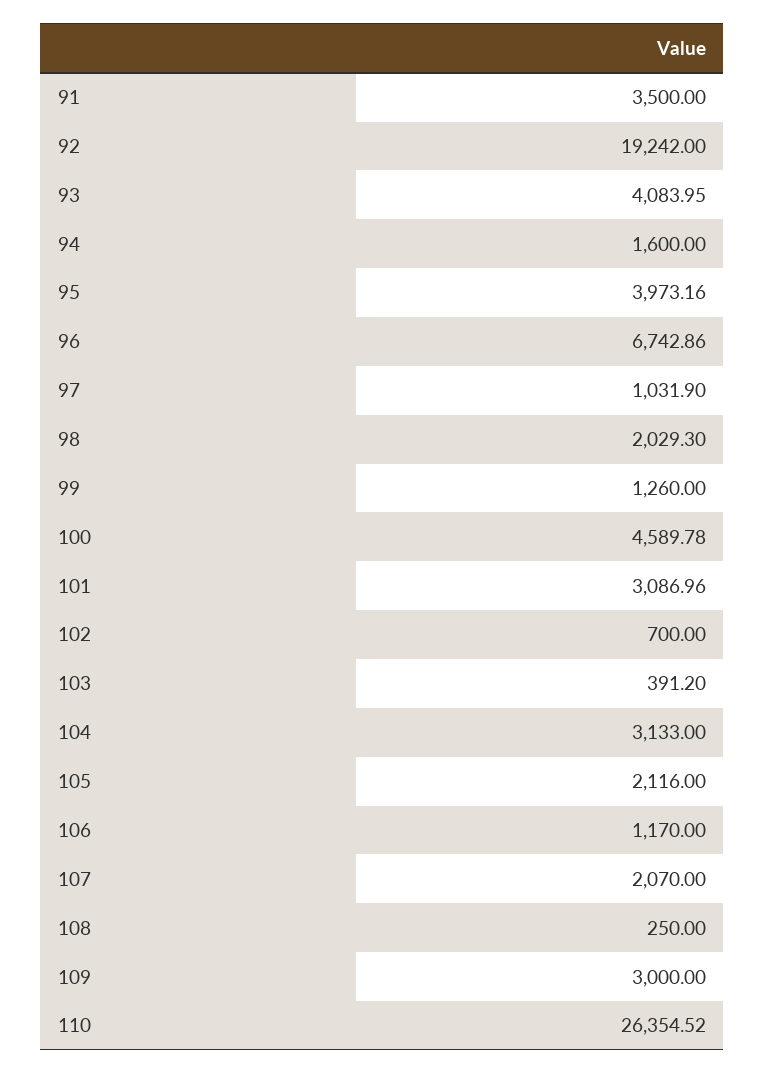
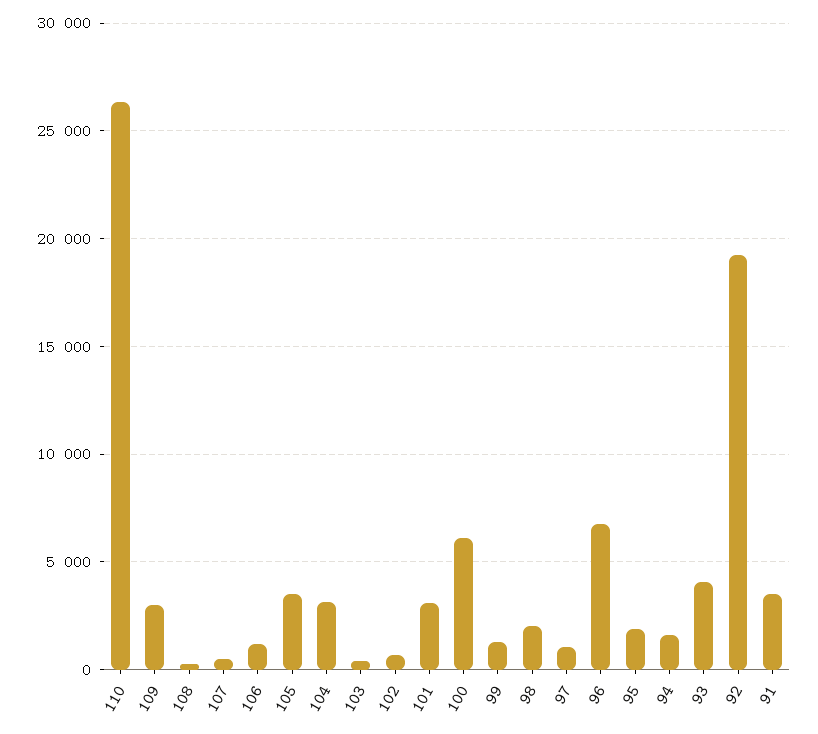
  {
    "91": 3500,
    "92": 19242,
    "93": 4083.95,
    "94": 1600,
-   "95": 3973.16,
+   "95": 2000,
    "96": 6742.86,
    "97": 1031.9,
    "98": 2029.3,
    "99": 1260,
-   "100": 4589.78,
+   "100": 6000,
    "101": 3086.96,
    "102": 700,
    "103": 391.2,
    "104": 3133,
-   "105": 2116,
+   "105": 3500,
    "106": 1170,
-   "107": 2070,
+   "107": 500,
    "108": 250,
    "109": 3000,
    "110": 26354.52
  }

